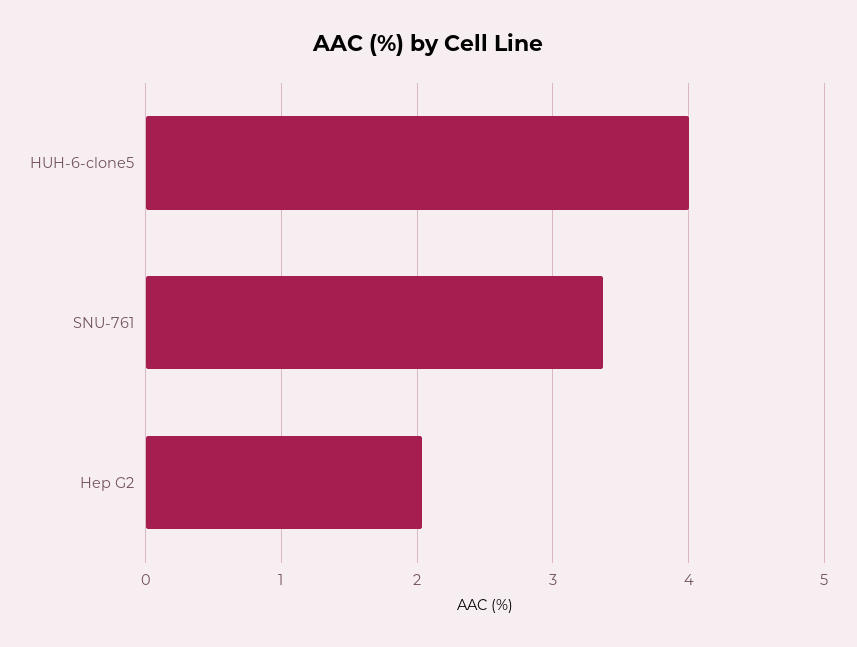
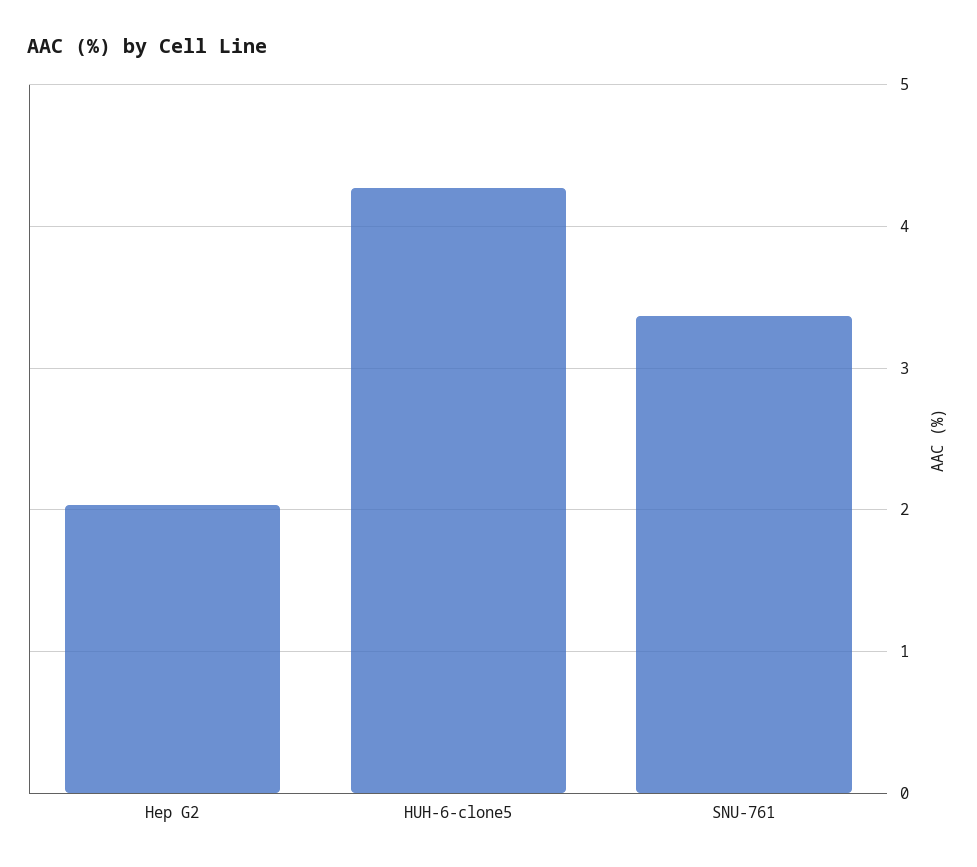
  {
-   "HUH-6-clone5": 4,
+   "HUH-6-clone5": 4.3,
    "SNU-761": 3.4,
    "Hep G2": 2
  }

